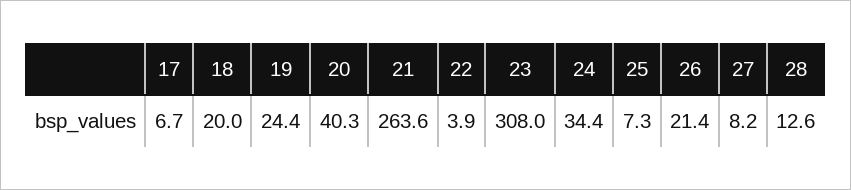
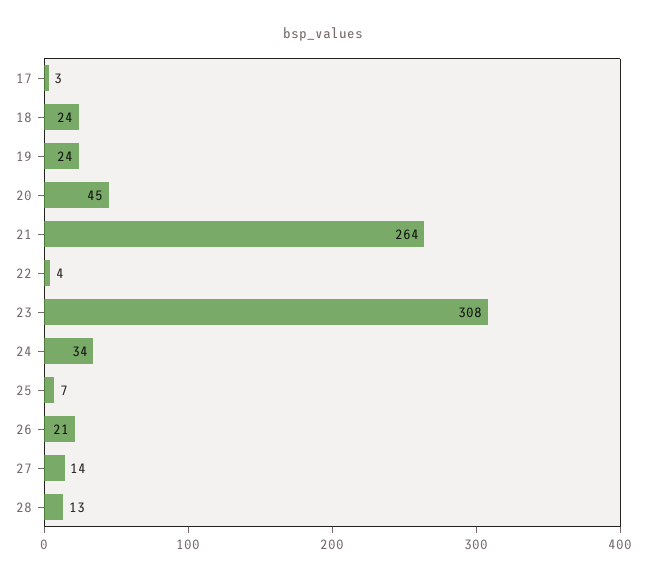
  {
-   "17": 6.7,
+   "17": 3,
-   "18": 20,
+   "18": 24,
    "19": 24.4,
-   "20": 40.3,
+   "20": 45,
    "21": 263.6,
    "22": 3.9,
    "23": 308,
    "24": 34.4,
    "25": 7.3,
    "26": 21.4,
-   "27": 8.2,
+   "27": 14,
    "28": 12.6
  }

